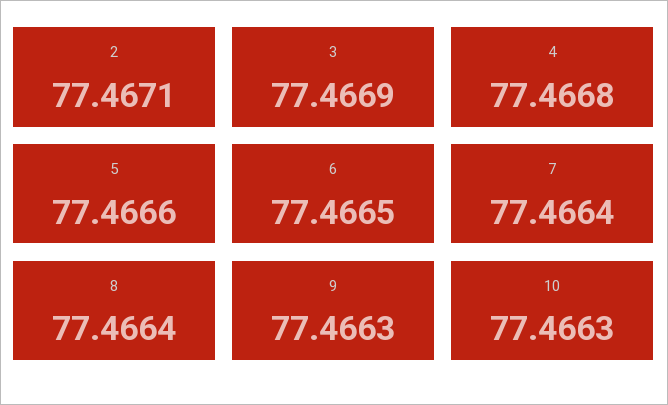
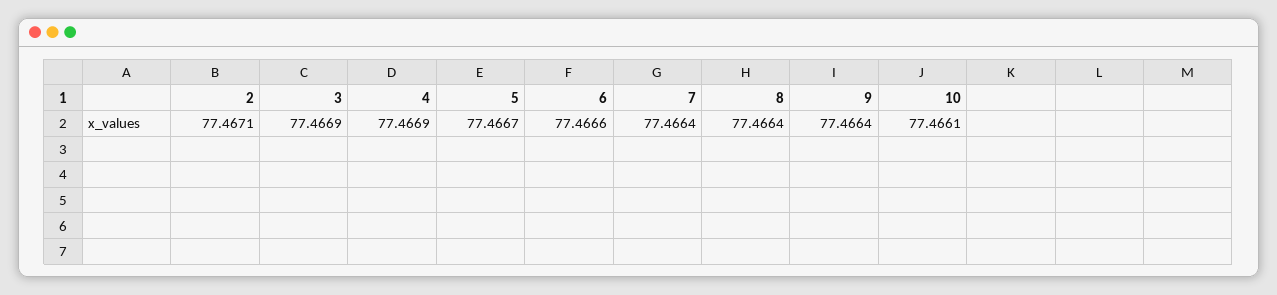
  {
    "2": 77.4671,
    "3": 77.4669,
-   "4": 77.4668,
+   "4": 77.4669,
-   "5": 77.4666,
+   "5": 77.4667,
-   "6": 77.4665,
+   "6": 77.4666,
    "7": 77.4664,
    "8": 77.4664,
-   "9": 77.4663,
+   "9": 77.4664,
-   "10": 77.4663
+   "10": 77.4661
  }

